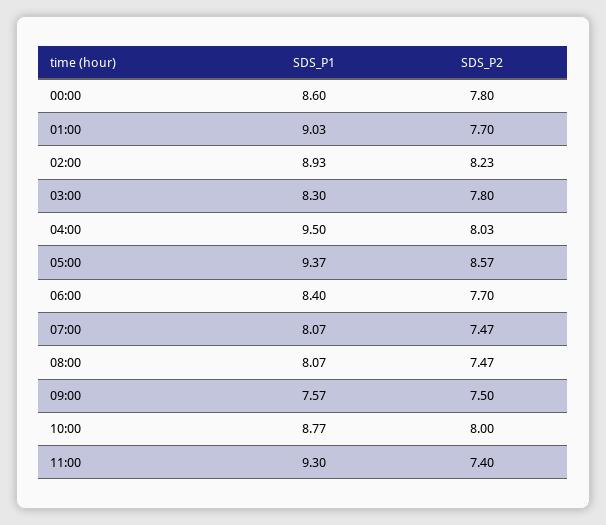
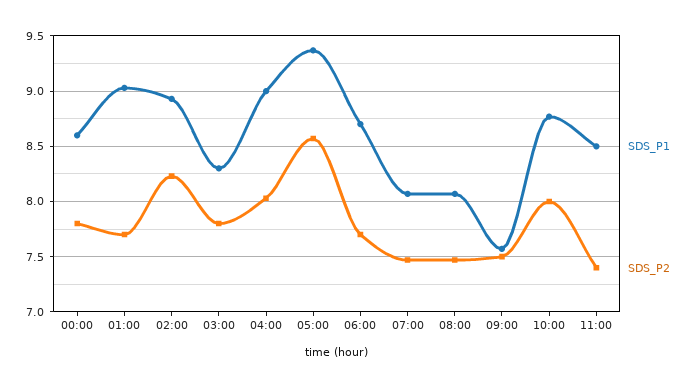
  {
    "SDS_P1": {
      "00:00": 8.6,
      "01:00": 9.03,
      "02:00": 8.93,
      "03:00": 8.3,
-     "04:00": 9.5,
+     "04:00": 9,
      "05:00": 9.37,
-     "06:00": 8.4,
+     "06:00": 8.7,
      "07:00": 8.07,
      "08:00": 8.07,
      "09:00": 7.57,
      "10:00": 8.77,
-     "11:00": 9.3
+     "11:00": 8.5
    },
    "SDS_P2": {
      "00:00": 7.8,
      "01:00": 7.7,
      "02:00": 8.23,
      "03:00": 7.8,
      "04:00": 8.03,
      "05:00": 8.57,
      "06:00": 7.7,
      "07:00": 7.47,
      "08:00": 7.47,
      "09:00": 7.5,
      "10:00": 8,
      "11:00": 7.4
    }
  }

